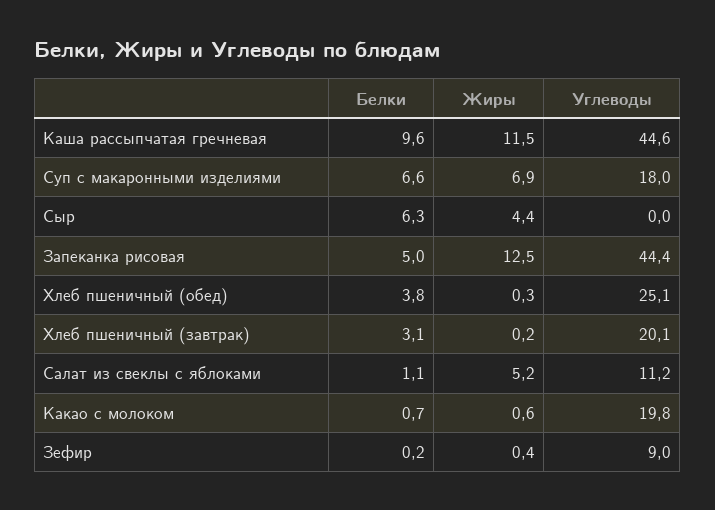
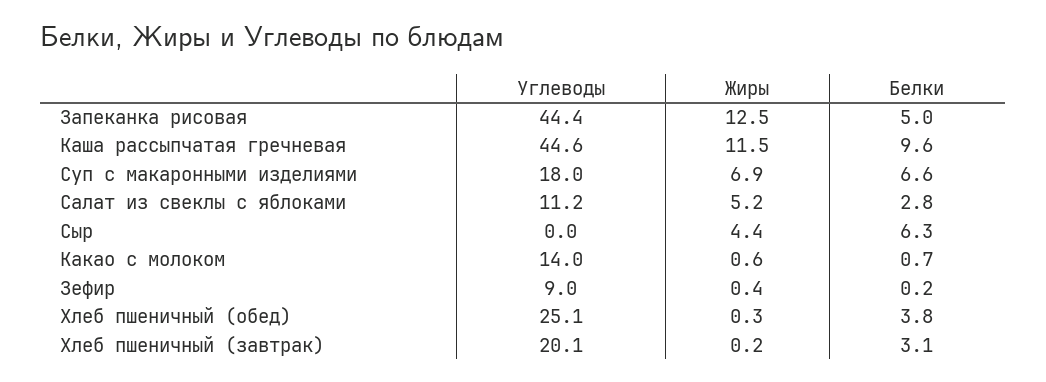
  {
    "Белки": {
      "Каша рассыпчатая гречневая": 9.6,
      "Суп с макаронными изделиями": 6.6,
      "Сыр": 6.3,
      "Запеканка рисовая": 5,
      "Хлеб пшеничный (обед)": 3.8,
      "Хлеб пшеничный (завтрак)": 3.1,
-     "Салат из свеклы с яблоками": 1.1,
+     "Салат из свеклы с яблоками": 2.8,
      "Какао с молоком": 0.7,
      "Зефир": 0.2
    },
    "Жиры": {
      "Каша рассыпчатая гречневая": 11.5,
      "Суп с макаронными изделиями": 6.9,
      "Сыр": 4.4,
      "Запеканка рисовая": 12.5,
      "Хлеб пшеничный (обед)": 0.3,
      "Хлеб пшеничный (завтрак)": 0.2,
      "Салат из свеклы с яблоками": 5.2,
      "Какао с молоком": 0.6,
      "Зефир": 0.4
    },
    "Углеводы": {
      "Каша рассыпчатая гречневая": 44.6,
      "Суп с макаронными изделиями": 18,
      "Сыр": 0,
      "Запеканка рисовая": 44.4,
      "Хлеб пшеничный (обед)": 25.1,
      "Хлеб пшеничный (завтрак)": 20.1,
      "Салат из свеклы с яблоками": 11.2,
-     "Какао с молоком": 19.8,
+     "Какао с молоком": 14,
      "Зефир": 9
    }
  }

